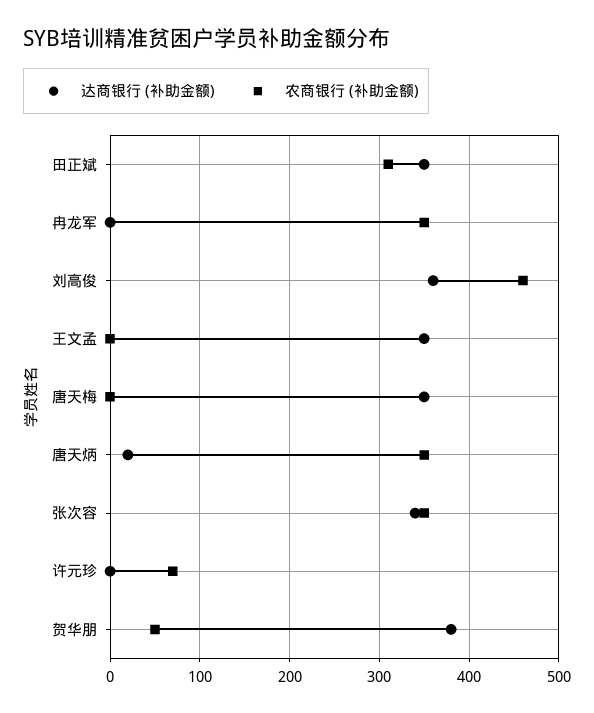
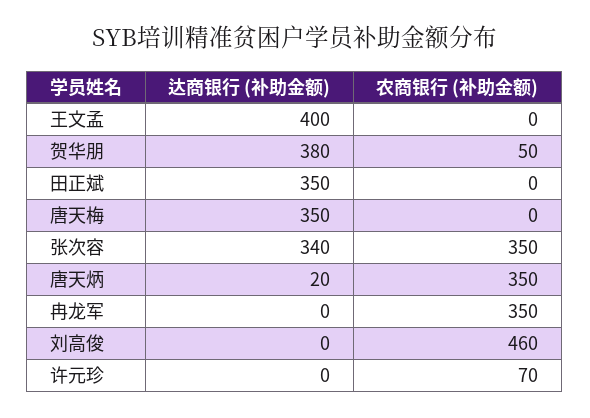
  {
    "达商银行 (补助金额)": {
      "田正斌": 350,
      "冉龙军": 0,
-     "刘高俊": 360,
+     "刘高俊": 0,
-     "王文孟": 350,
+     "王文孟": 400,
      "唐天梅": 350,
      "唐天炳": 20,
      "张次容": 340,
      "许元珍": 0,
      "贺华朋": 380
    },
    "农商银行 (补助金额)": {
-     "田正斌": 310,
+     "田正斌": 0,
      "冉龙军": 350,
      "刘高俊": 460,
      "王文孟": 0,
      "唐天梅": 0,
      "唐天炳": 350,
      "张次容": 350,
      "许元珍": 70,
      "贺华朋": 50
    }
  }

